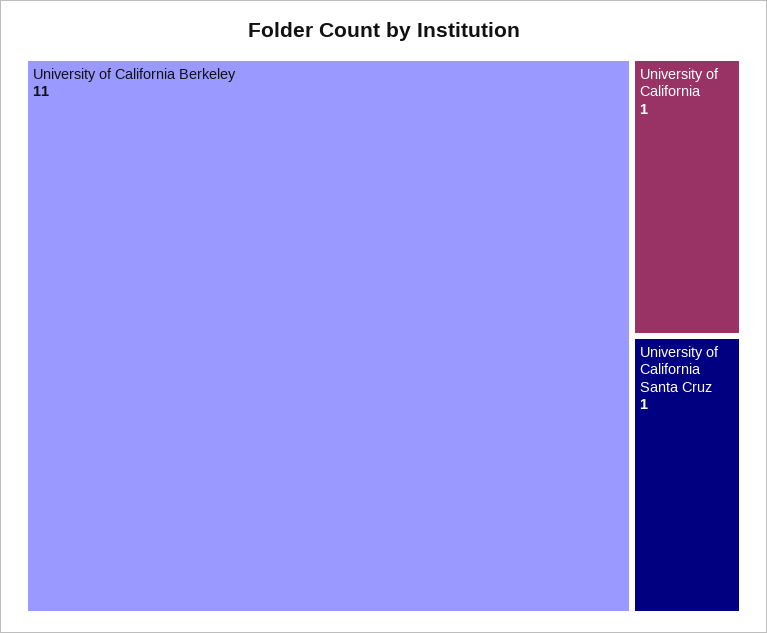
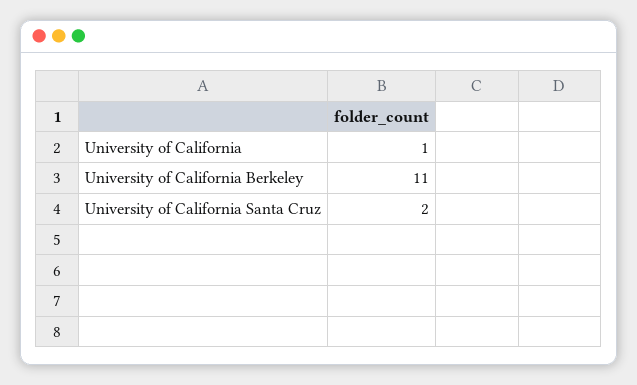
  {
    "University of California Berkeley": 11,
    "University of California": 1,
-   "University of California Santa Cruz": 1
+   "University of California Santa Cruz": 2
  }

